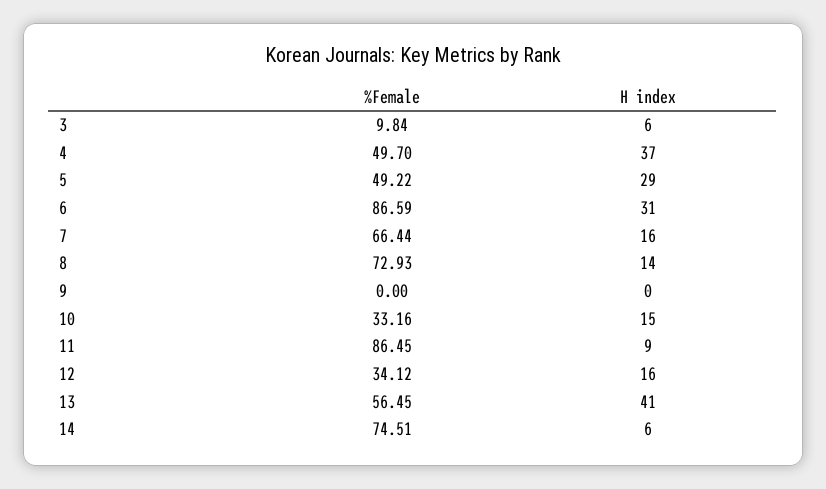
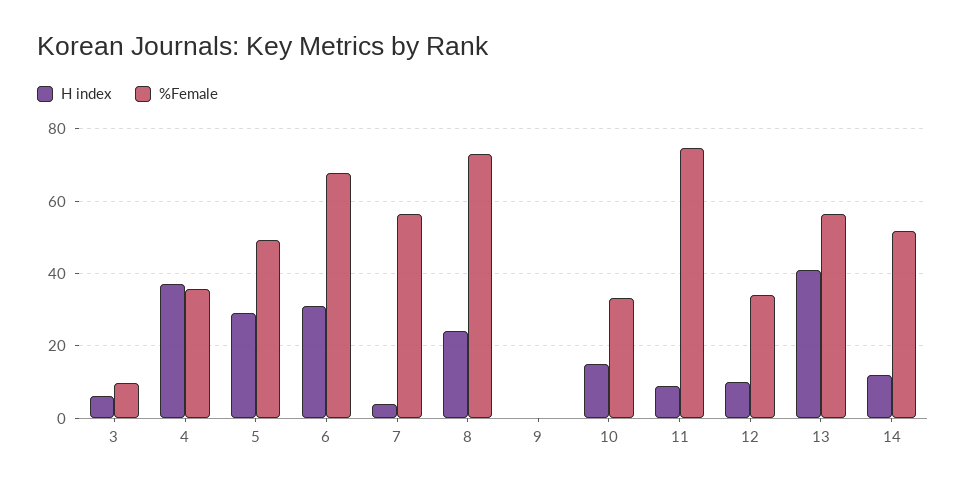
  {
    "%Female": {
      "3": 9.84,
-     "4": 49.7,
+     "4": 36,
      "5": 49.22,
-     "6": 86.59,
+     "6": 68,
-     "7": 66.44,
+     "7": 56,
      "8": 72.93,
      "9": 0,
      "10": 33.16,
-     "11": 86.45,
+     "11": 74,
      "12": 34.12,
      "13": 56.45,
-     "14": 74.51
+     "14": 52
    },
    "H index": {
      "3": 6,
      "4": 37,
      "5": 29,
      "6": 31,
-     "7": 16,
+     "7": 4,
-     "8": 14,
+     "8": 24,
      "9": 0,
      "10": 15,
      "11": 9,
-     "12": 16,
+     "12": 10,
      "13": 41,
-     "14": 6
+     "14": 12
    }
  }

